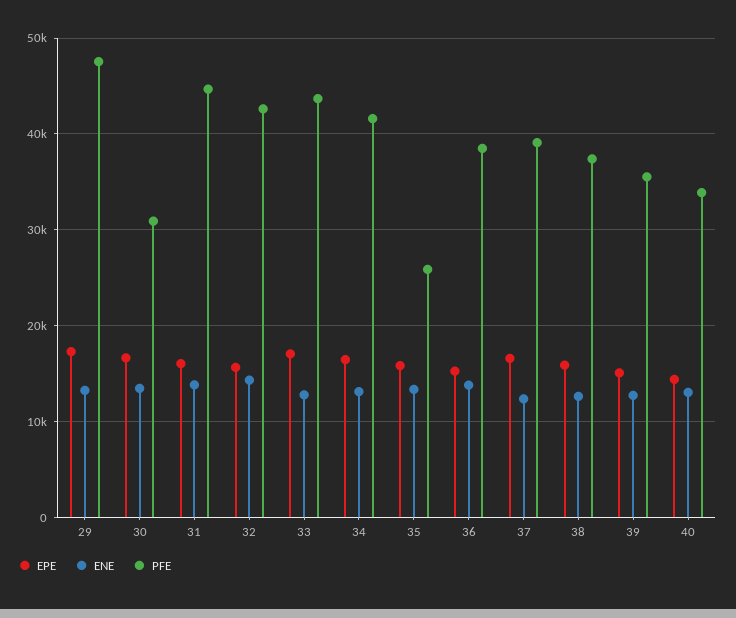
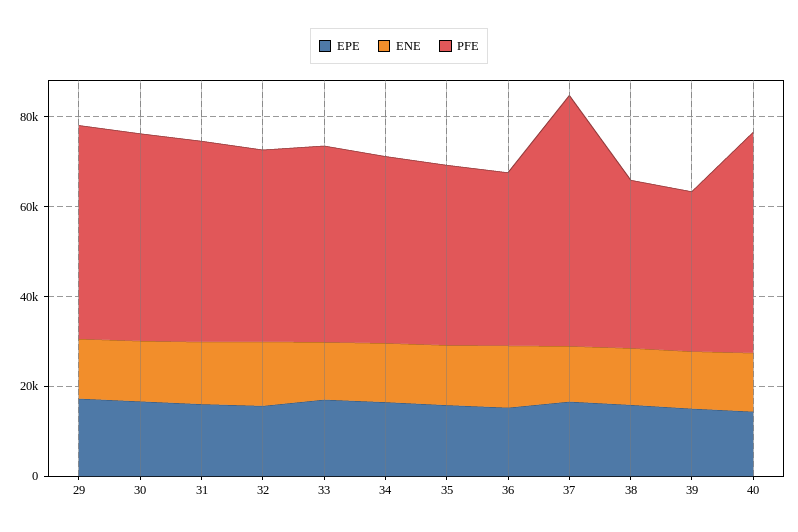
  {
    "EPE": {
      "29": 17000,
      "30": 17000,
      "31": 16000,
      "32": 16000,
      "33": 17000,
      "34": 16000,
      "35": 16000,
      "36": 15000,
      "37": 17000,
      "38": 16000,
      "39": 15000,
      "40": 14000
    },
    "ENE": {
      "29": 13000,
      "30": 13000,
      "31": 14000,
      "32": 14000,
      "33": 13000,
      "34": 13000,
      "35": 13000,
      "36": 14000,
      "37": 12000,
      "38": 13000,
      "39": 13000,
      "40": 13000
    },
    "PFE": {
      "29": 48000,
-     "30": 31000,
+     "30": 45000,
      "31": 45000,
      "32": 43000,
      "33": 44000,
      "34": 42000,
-     "35": 26000,
+     "35": 40000,
      "36": 39000,
-     "37": 39000,
+     "37": 55000,
      "38": 37000,
      "39": 36000,
-     "40": 34000
+     "40": 50000
    }
  }

